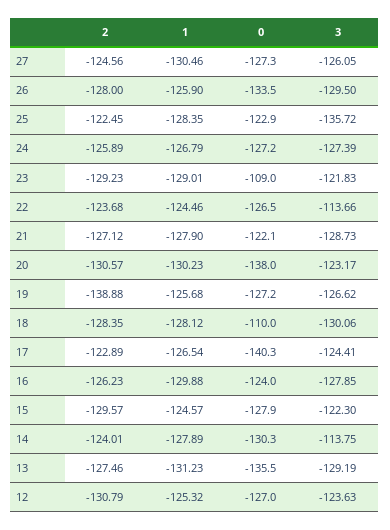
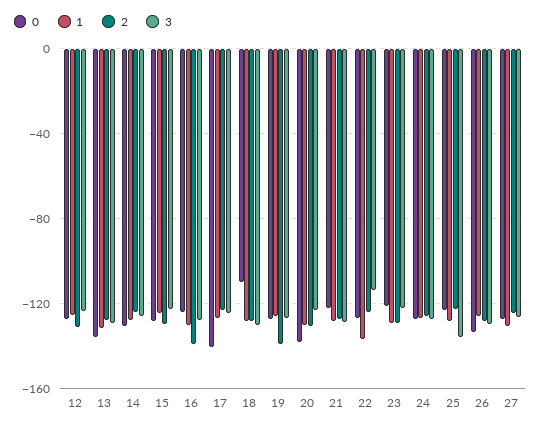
  {
    "2": {
      "27": -124.56,
      "26": -128,
      "25": -122.45,
      "24": -125.89,
      "23": -129.23,
      "22": -123.68,
      "21": -127.12,
      "20": -130.57,
      "19": -138.88,
      "18": -128.35,
      "17": -122.89,
-     "16": -126.23,
+     "16": -140,
      "15": -129.57,
      "14": -124.01,
      "13": -127.46,
      "12": -130.79
    },
    "1": {
      "27": -130.46,
      "26": -125.9,
      "25": -128.35,
      "24": -126.79,
      "23": -129.01,
-     "22": -124.46,
+     "22": -135,
      "21": -127.9,
      "20": -130.23,
      "19": -125.68,
      "18": -128.12,
      "17": -126.54,
      "16": -129.88,
      "15": -124.57,
      "14": -127.89,
      "13": -131.23,
      "12": -125.32
    },
    "0": {
      "27": -127.3,
      "26": -133.5,
      "25": -122.9,
      "24": -127.2,
-     "23": -109,
+     "23": -120,
      "22": -126.5,
      "21": -122.1,
      "20": -138,
      "19": -127.2,
      "18": -110,
      "17": -140.3,
      "16": -124,
      "15": -127.9,
      "14": -130.3,
      "13": -135.5,
      "12": -127
    },
    "3": {
      "27": -126.05,
      "26": -129.5,
      "25": -135.72,
      "24": -127.39,
      "23": -121.83,
      "22": -113.66,
      "21": -128.73,
      "20": -123.17,
      "19": -126.62,
      "18": -130.06,
      "17": -124.41,
      "16": -127.85,
      "15": -122.3,
-     "14": -113.75,
+     "14": -125,
      "13": -129.19,
      "12": -123.63
    }
  }

